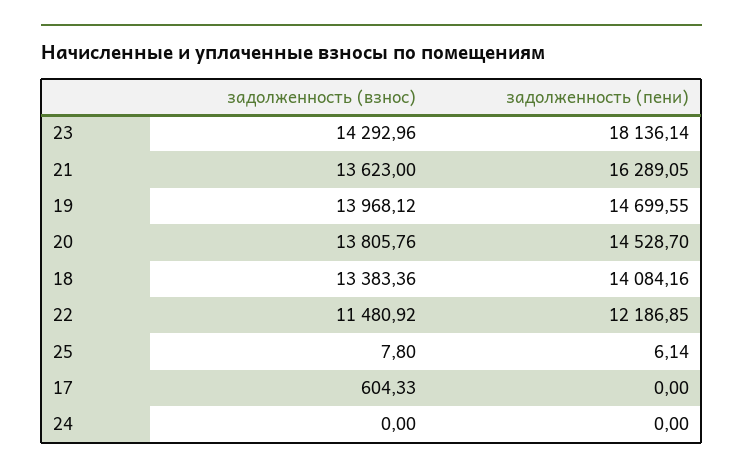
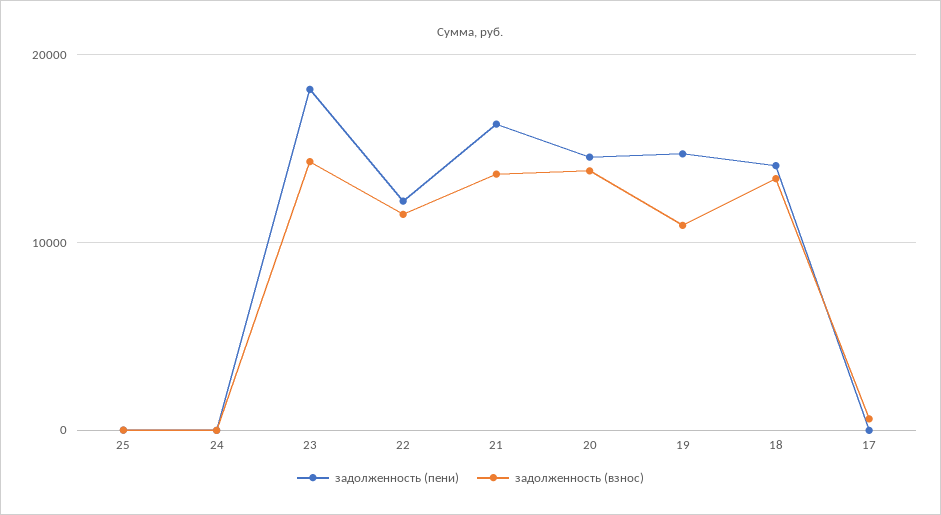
  {
    "задолженность (взнос)": {
      "23": 14292.96,
      "21": 13623,
-     "19": 13968.12,
+     "19": 11000,
      "20": 13805.76,
      "18": 13383.36,
      "22": 11480.92,
      "25": 7.8,
      "17": 604.33,
      "24": 0
    },
    "задолженность (пени)": {
      "23": 18136.14,
      "21": 16289.05,
      "19": 14699.55,
      "20": 14528.7,
      "18": 14084.16,
      "22": 12186.85,
      "25": 6.14,
      "17": 0,
      "24": 0
    }
  }

